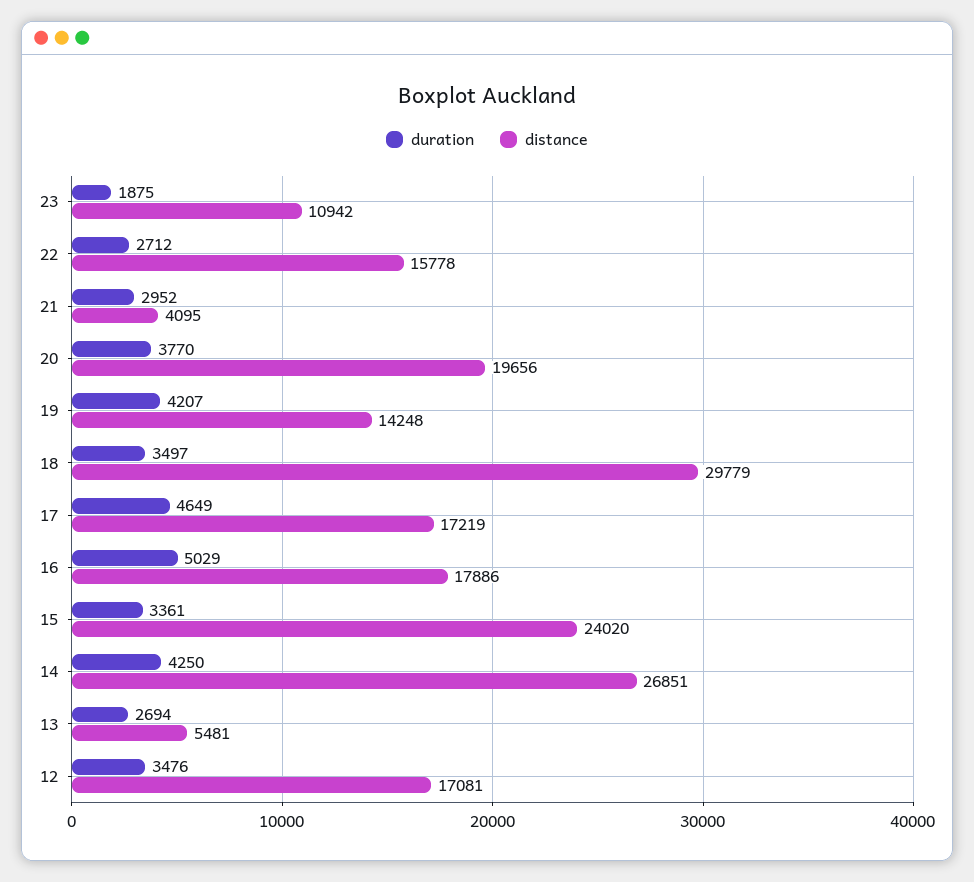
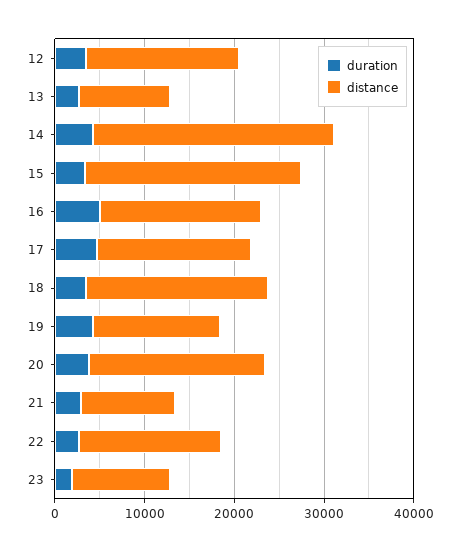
  {
    "duration": {
      "23": 1875,
      "22": 2712,
      "21": 2952,
      "20": 3770,
      "19": 4207,
      "18": 3497,
      "17": 4649,
      "16": 5029,
      "15": 3361,
      "14": 4250,
      "13": 2694,
      "12": 3476
    },
    "distance": {
      "23": 10942,
      "22": 15778,
-     "21": 4095,
+     "21": 10000,
      "20": 19656,
      "19": 14248,
-     "18": 29779,
+     "18": 20000,
      "17": 17219,
      "16": 17886,
      "15": 24020,
      "14": 26851,
-     "13": 5481,
+     "13": 10000,
      "12": 17081
    }
  }

